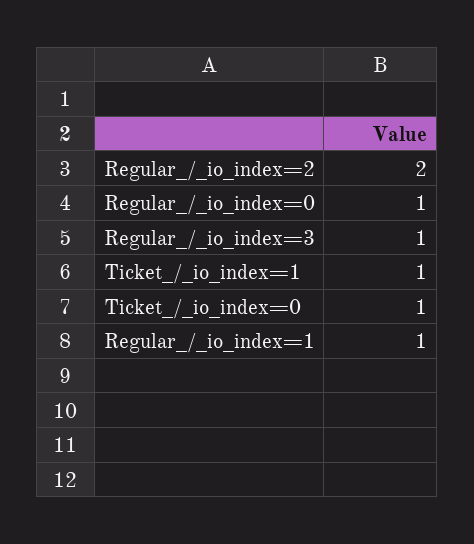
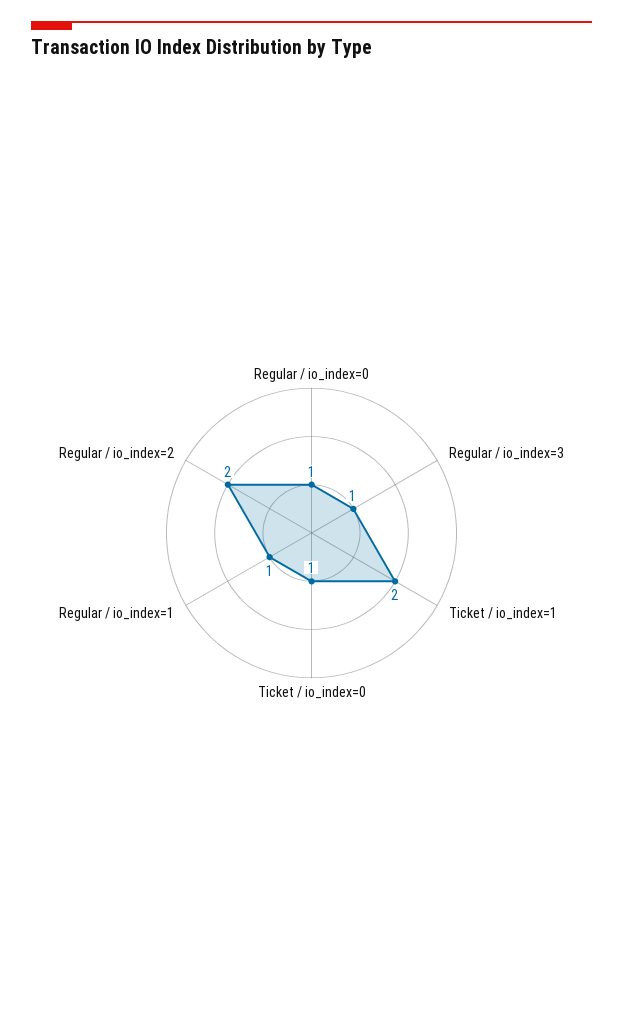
  {
    "Regular_/_io_index=2": 2,
    "Regular_/_io_index=0": 1,
    "Regular_/_io_index=3": 1,
-   "Ticket_/_io_index=1": 1,
+   "Ticket_/_io_index=1": 2,
    "Ticket_/_io_index=0": 1,
    "Regular_/_io_index=1": 1
  }

